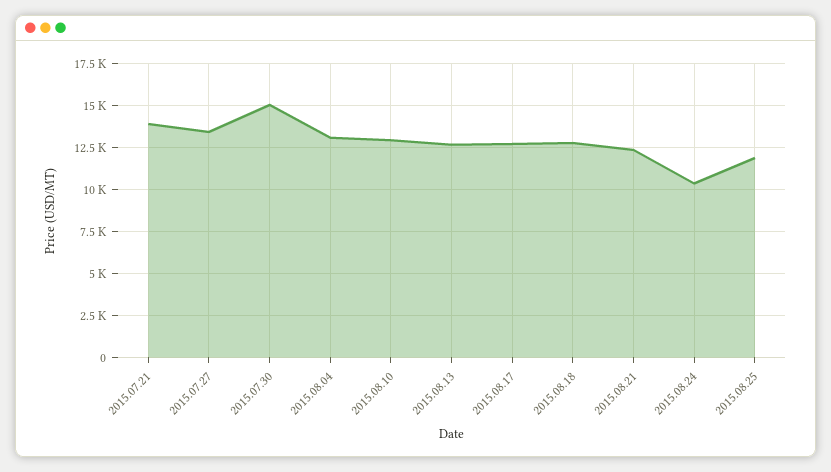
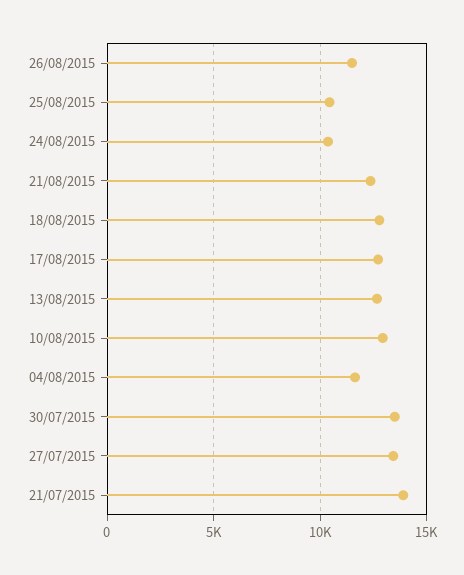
  {
    "2015.07.21": 14000,
    "2015.07.27": 13500,
-   "2015.07.30": 15000,
+   "2015.07.30": 13500,
-   "2015.08.04": 13000,
+   "2015.08.04": 11500,
    "2015.08.10": 13000,
    "2015.08.13": 12500,
    "2015.08.17": 12500,
    "2015.08.18": 13000,
    "2015.08.21": 12500,
    "2015.08.24": 10500,
-   "2015.08.25": 12000
+   "2015.08.25": 10500,
+   "26/08/2015": 11500
  }

